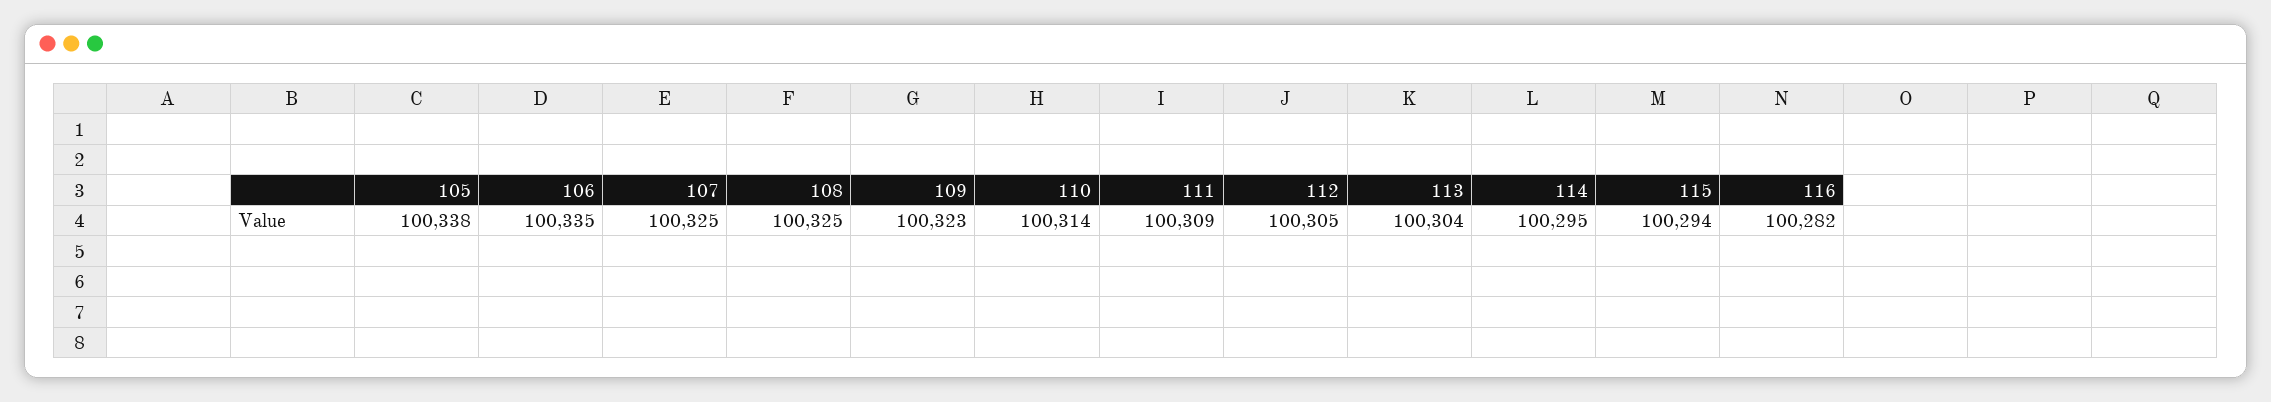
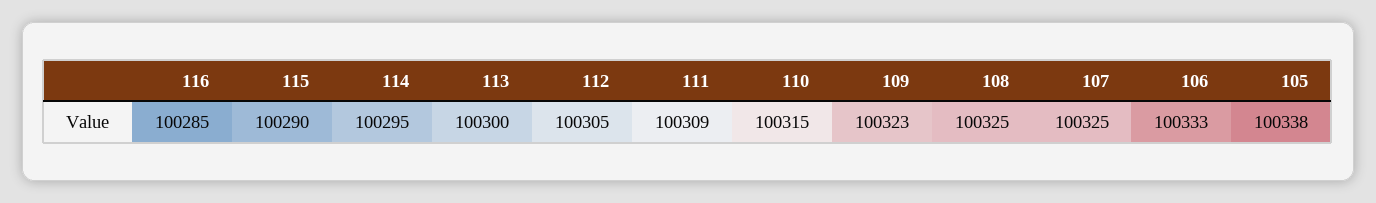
  {
    "105": 100338,
-   "106": 100335,
+   "106": 100333,
    "107": 100325,
    "108": 100325,
    "109": 100323,
-   "110": 100314,
+   "110": 100315,
    "111": 100309,
    "112": 100305,
-   "113": 100304,
+   "113": 100300,
    "114": 100295,
-   "115": 100294,
+   "115": 100290,
-   "116": 100282
+   "116": 100285
  }

